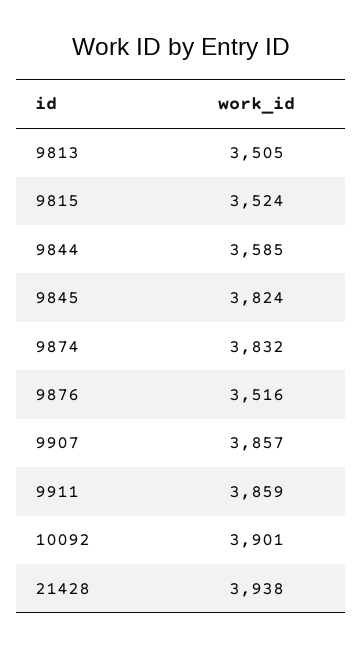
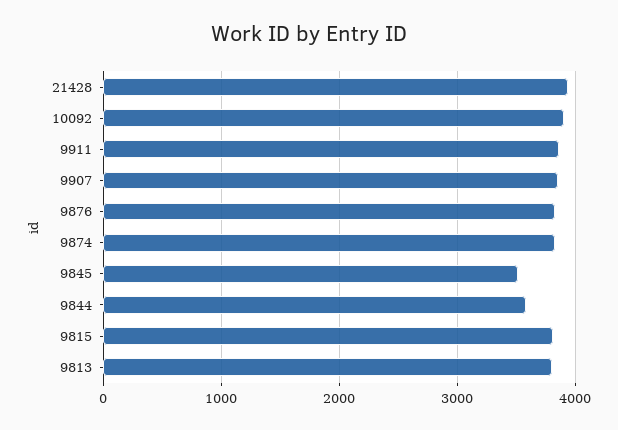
  {
-   "9813": 3505,
+   "9813": 3800,
-   "9815": 3524,
+   "9815": 3800,
    "9844": 3585,
-   "9845": 3824,
+   "9845": 3500,
    "9874": 3832,
-   "9876": 3516,
+   "9876": 3800,
    "9907": 3857,
    "9911": 3859,
    "10092": 3901,
    "21428": 3938
  }

